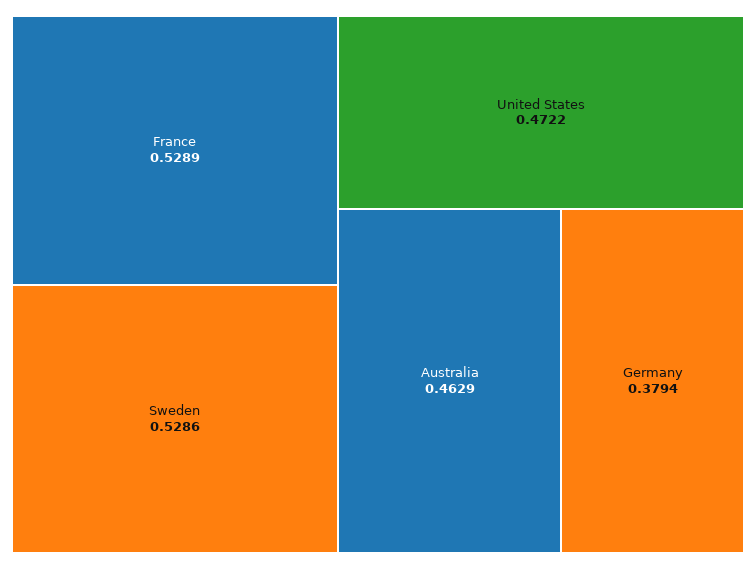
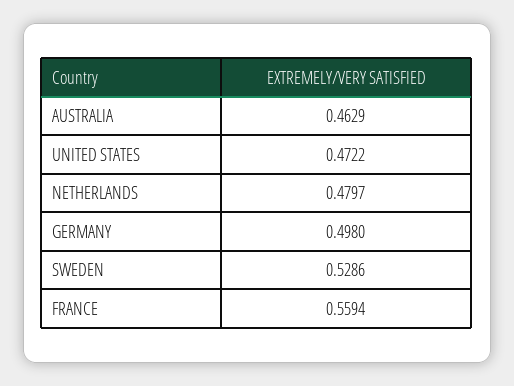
  {
-   "France": 0.5289,
+   "France": 0.5594,
    "Sweden": 0.5286,
    "United States": 0.4722,
    "Australia": 0.4629,
-   "Germany": 0.3794
+   "Germany": 0.498,
+   "NETHERLANDS": 0.4797
  }

